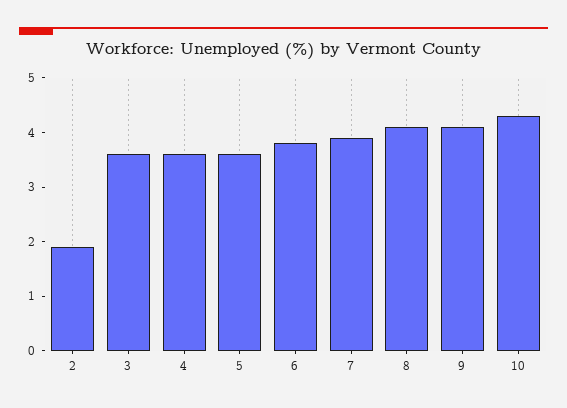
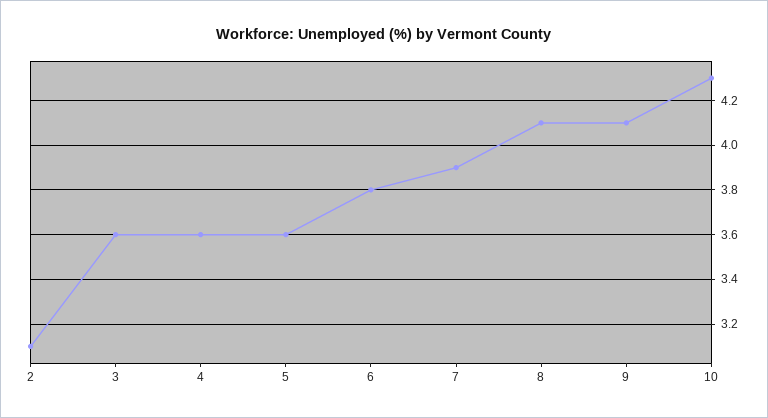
  {
-   "2": 2,
+   "2": 3.1,
    "3": 3.6,
    "4": 3.6,
    "5": 3.6,
    "6": 3.8,
    "7": 3.9,
    "8": 4.1,
    "9": 4.1,
    "10": 4.3
  }

